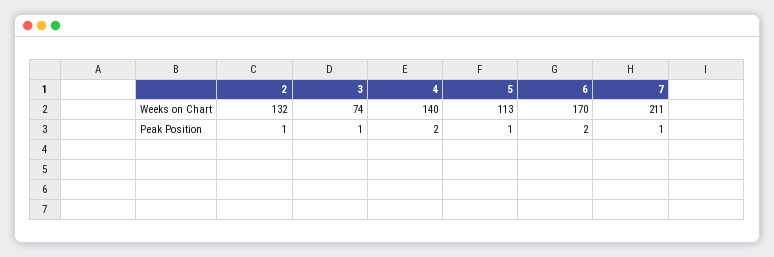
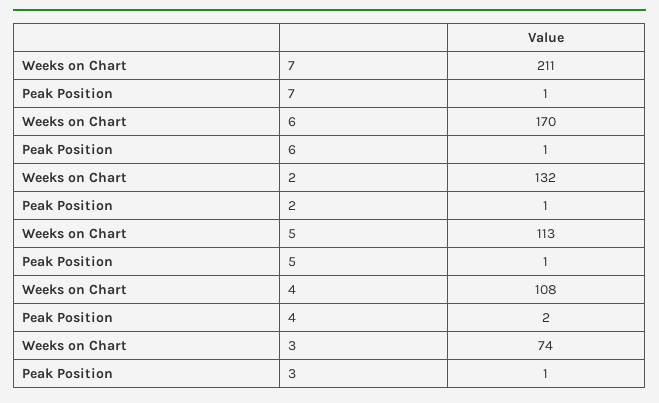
  {
    "2": {
      "Weeks on Chart": 132,
      "Peak Position": 1
    },
    "3": {
      "Weeks on Chart": 74,
      "Peak Position": 1
    },
    "4": {
-     "Weeks on Chart": 140,
+     "Weeks on Chart": 108,
      "Peak Position": 2
    },
    "5": {
      "Weeks on Chart": 113,
      "Peak Position": 1
    },
    "6": {
      "Weeks on Chart": 170,
-     "Peak Position": 2
+     "Peak Position": 1
    },
    "7": {
      "Weeks on Chart": 211,
      "Peak Position": 1
    }
  }

